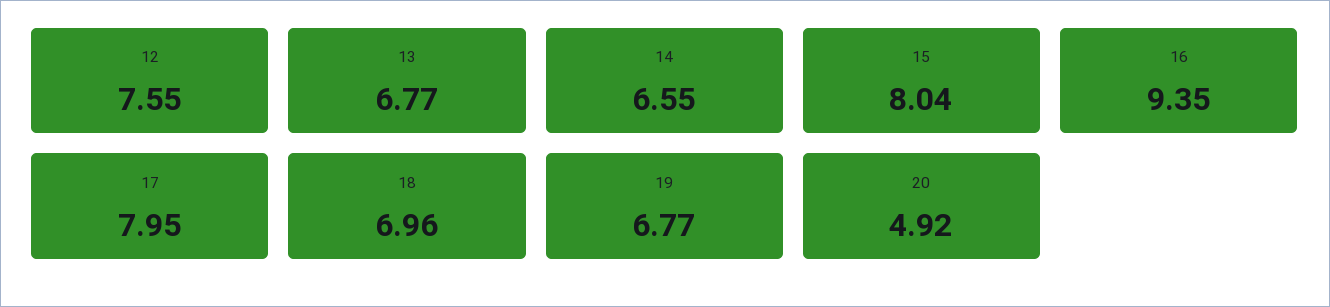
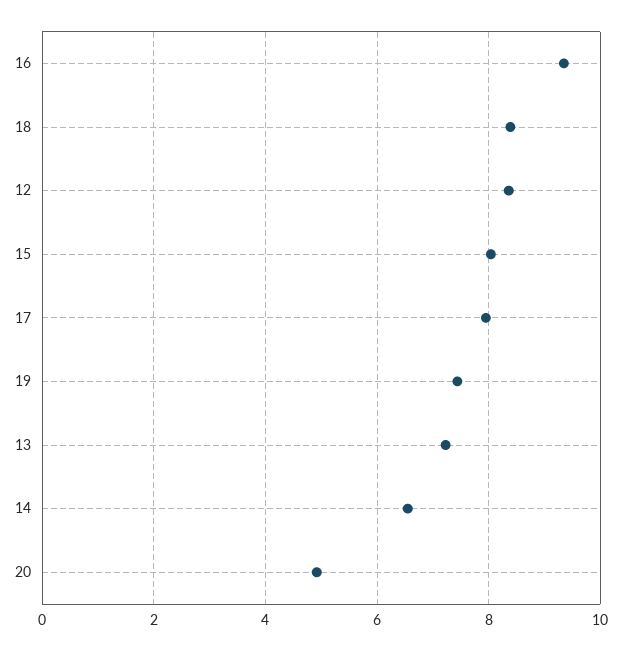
  {
-   "12": 7.55,
+   "12": 8.4,
-   "13": 6.77,
+   "13": 7.2,
    "14": 6.55,
    "15": 8.04,
    "16": 9.35,
    "17": 7.95,
-   "18": 6.96,
+   "18": 8.4,
-   "19": 6.77,
+   "19": 7.4,
    "20": 4.92
  }

